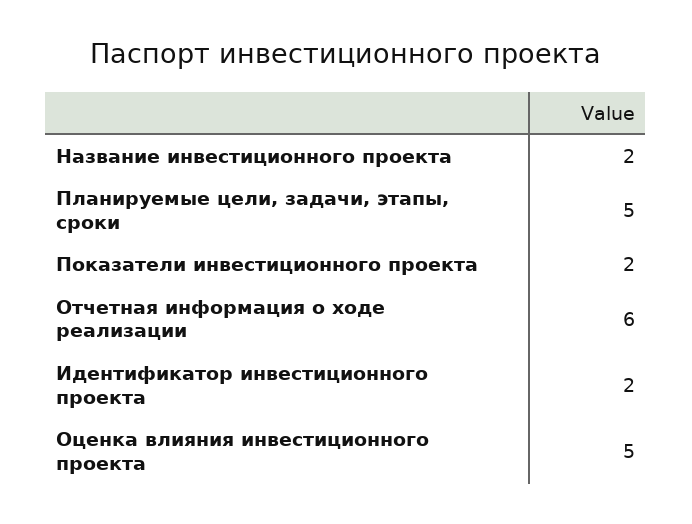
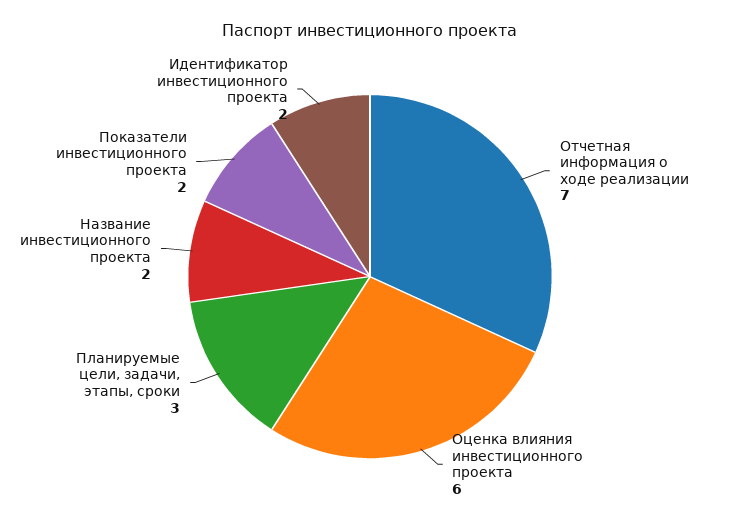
  {
    "Название инвестиционного проекта": 2,
-   "Планируемые цели, задачи, этапы, сроки": 5,
+   "Планируемые цели, задачи, этапы, сроки": 3,
    "Показатели инвестиционного проекта": 2,
-   "Отчетная информация о ходе реализации": 6,
+   "Отчетная информация о ходе реализации": 7,
    "Идентификатор инвестиционного проекта": 2,
-   "Оценка влияния инвестиционного проекта": 5
+   "Оценка влияния инвестиционного проекта": 6
  }

